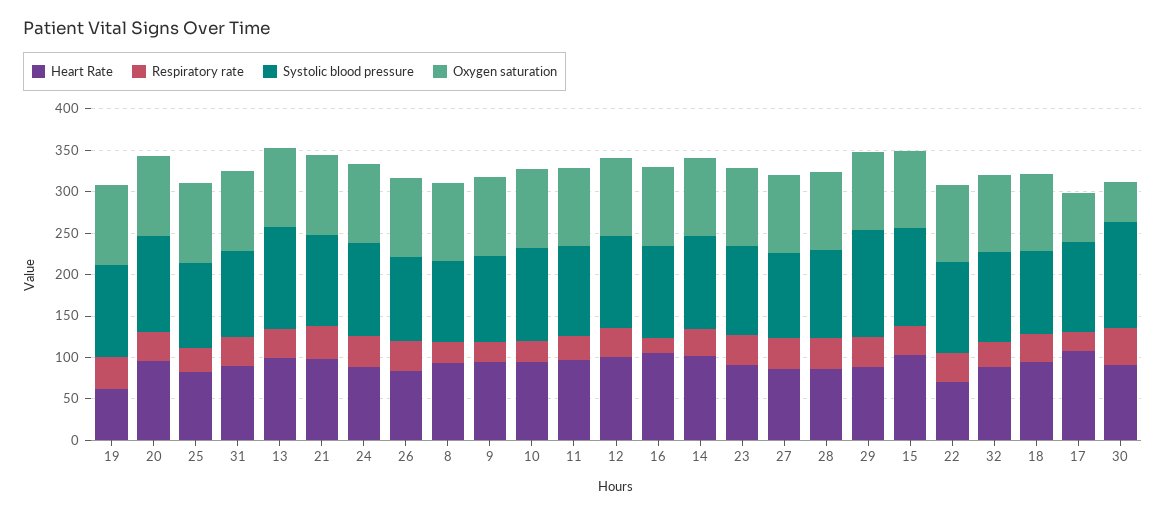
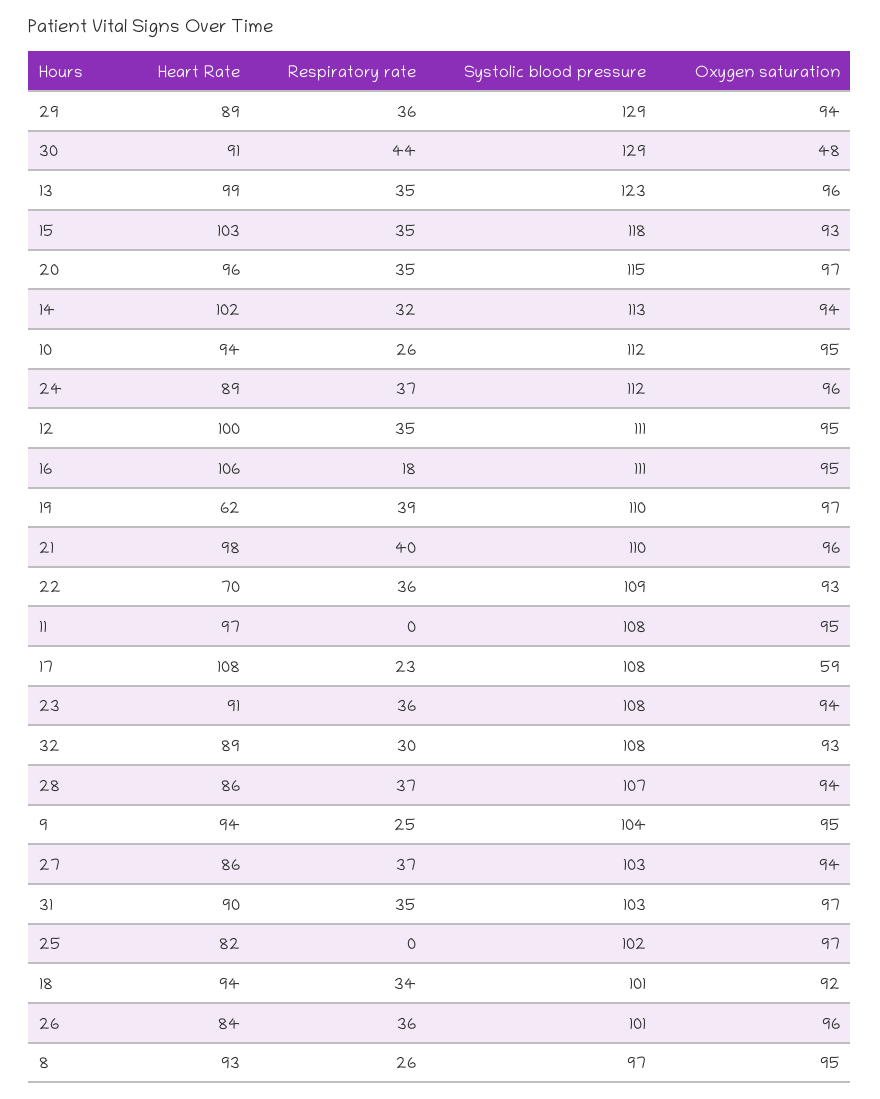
  {
    "Heart Rate": {
      "19": 62,
      "20": 96,
      "25": 82,
      "31": 90,
      "13": 99,
      "21": 98,
      "24": 89,
      "26": 84,
      "8": 93,
      "9": 94,
      "10": 94,
      "11": 97,
      "12": 100,
      "16": 106,
      "14": 102,
      "23": 91,
      "27": 86,
      "28": 86,
      "29": 89,
      "15": 103,
      "22": 70,
      "32": 89,
      "18": 94,
      "17": 108,
      "30": 91
    },
    "Respiratory rate": {
      "19": 39,
      "20": 35,
-     "25": 30,
+     "25": 0,
      "31": 35,
      "13": 35,
      "21": 40,
      "24": 37,
      "26": 36,
      "8": 26,
      "9": 25,
      "10": 26,
-     "11": 30,
+     "11": 0,
      "12": 35,
      "16": 18,
      "14": 32,
      "23": 36,
      "27": 37,
      "28": 37,
      "29": 36,
      "15": 35,
      "22": 36,
      "32": 30,
      "18": 34,
      "17": 23,
      "30": 44
    },
    "Systolic blood pressure": {
      "19": 110,
      "20": 115,
      "25": 102,
      "31": 103,
      "13": 123,
      "21": 110,
      "24": 112,
      "26": 101,
      "8": 97,
      "9": 104,
      "10": 112,
      "11": 108,
      "12": 111,
      "16": 111,
      "14": 113,
      "23": 108,
      "27": 103,
      "28": 107,
      "29": 129,
      "15": 118,
      "22": 109,
      "32": 108,
      "18": 101,
      "17": 108,
      "30": 129
    },
    "Oxygen saturation": {
      "19": 97,
      "20": 97,
      "25": 97,
      "31": 97,
      "13": 96,
      "21": 96,
      "24": 96,
      "26": 96,
      "8": 95,
      "9": 95,
      "10": 95,
      "11": 95,
      "12": 95,
      "16": 95,
      "14": 94,
      "23": 94,
      "27": 94,
      "28": 94,
      "29": 94,
      "15": 93,
      "22": 93,
      "32": 93,
      "18": 92,
      "17": 59,
      "30": 48
    }
  }

